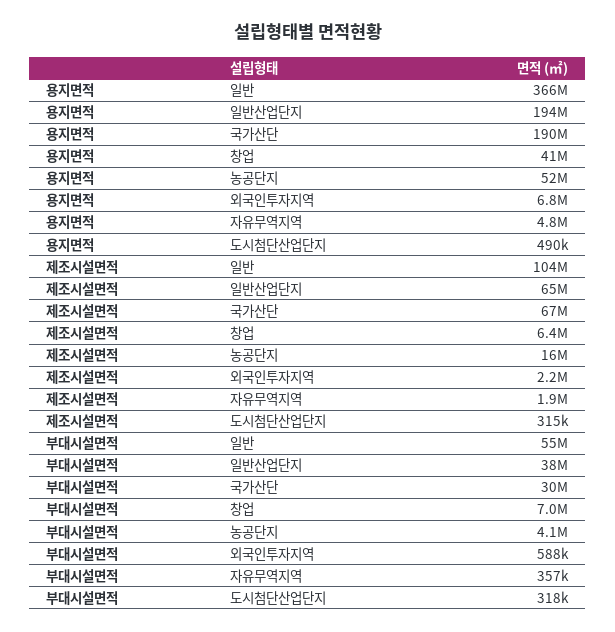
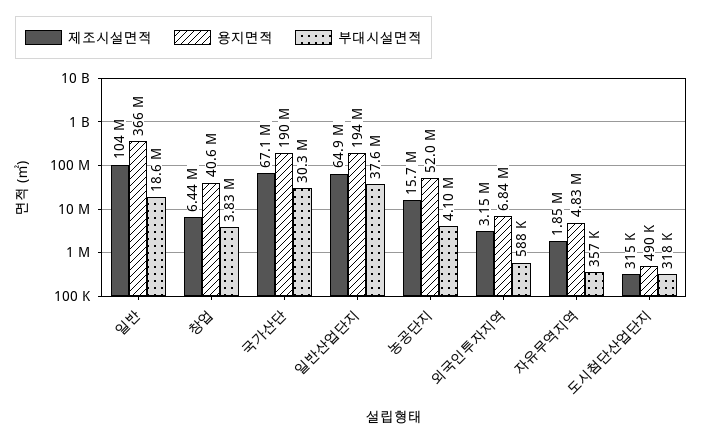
  {
    "용지면적": {
      "일반": 366000000,
      "일반산업단지": 194000000,
      "국가산단": 190000000,
      "창업": 40600000,
      "농공단지": 52000000,
      "외국인투자지역": 6840000,
      "자유무역지역": 4830000,
      "도시첨단산업단지": 490000
    },
    "제조시설면적": {
      "일반": 104000000,
      "일반산업단지": 64900000,
      "국가산단": 67100000,
      "창업": 6440000,
      "농공단지": 15700000,
-     "외국인투자지역": 2200000,
+     "외국인투자지역": 3150000,
      "자유무역지역": 1850000,
      "도시첨단산업단지": 315000
    },
    "부대시설면적": {
-     "일반": 55000000,
+     "일반": 18600000,
      "일반산업단지": 37600000,
      "국가산단": 30300000,
-     "창업": 7000000,
+     "창업": 3830000,
      "농공단지": 4100000,
      "외국인투자지역": 588000,
      "자유무역지역": 357000,
      "도시첨단산업단지": 318000
    }
  }

